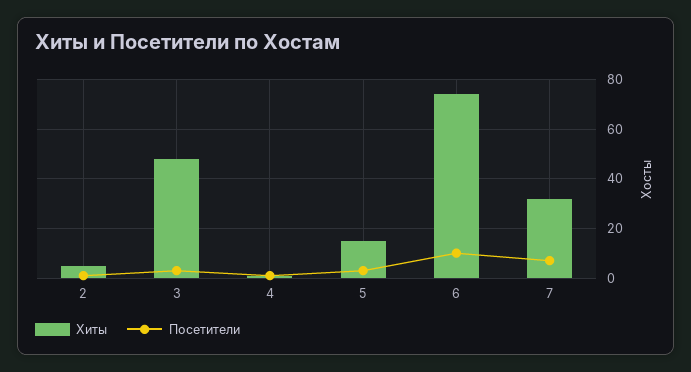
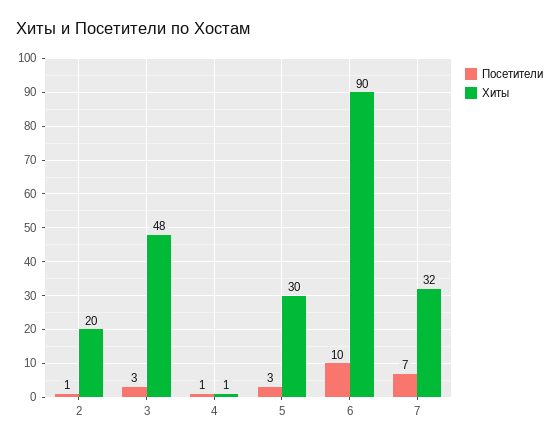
  {
    "Хиты": {
-     "2": 5,
+     "2": 20,
      "3": 48,
      "4": 1,
-     "5": 15,
+     "5": 30,
-     "6": 75,
+     "6": 90,
      "7": 32
    },
    "Посетители": {
      "2": 1,
      "3": 3,
      "4": 1,
      "5": 3,
      "6": 10,
      "7": 7
    }
  }

